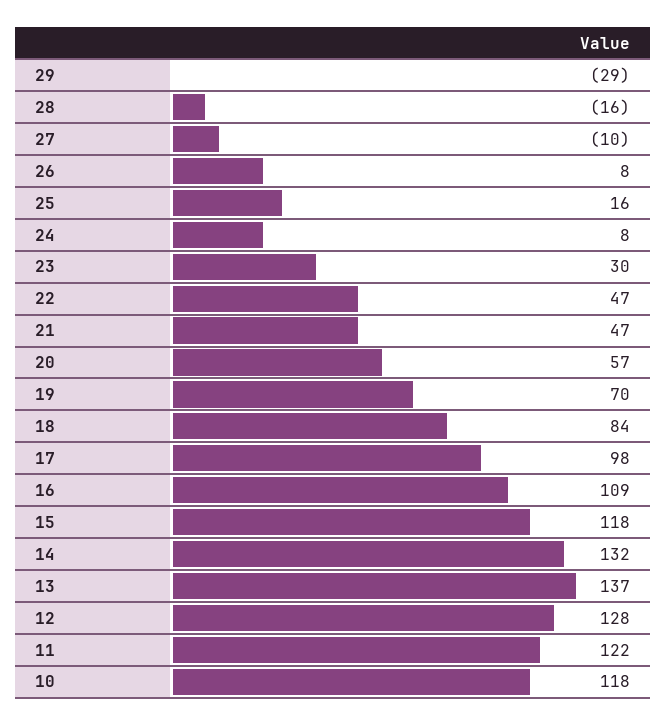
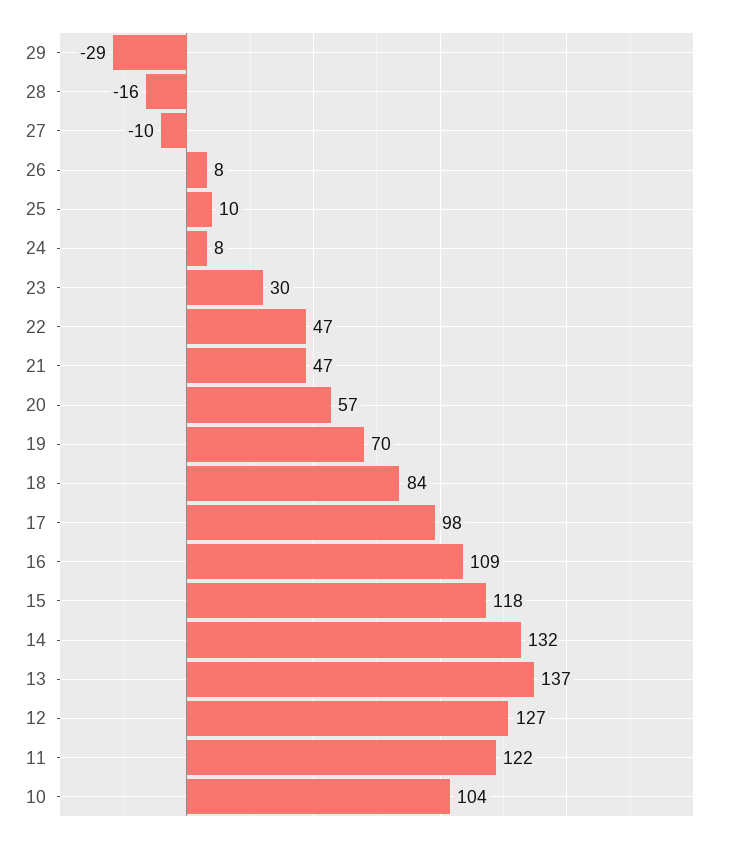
  {
    "29": -29,
    "28": -16,
    "27": -10,
    "26": 8,
-   "25": 16,
+   "25": 10,
    "24": 8,
    "23": 30,
    "22": 47,
    "21": 47,
    "20": 57,
    "19": 70,
    "18": 84,
    "17": 98,
    "16": 109,
    "15": 118,
    "14": 132,
    "13": 137,
-   "12": 128,
+   "12": 127,
    "11": 122,
-   "10": 118
+   "10": 104
  }

